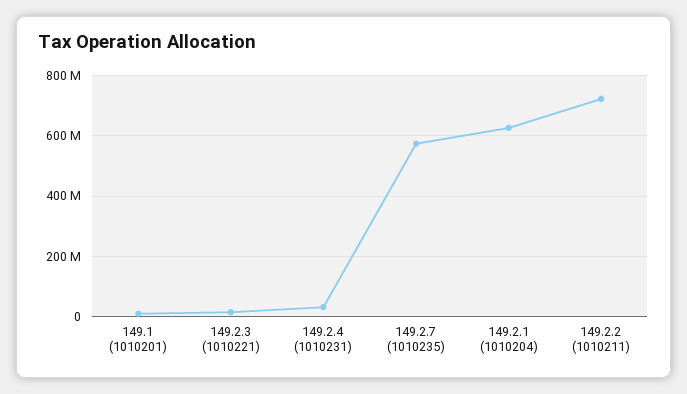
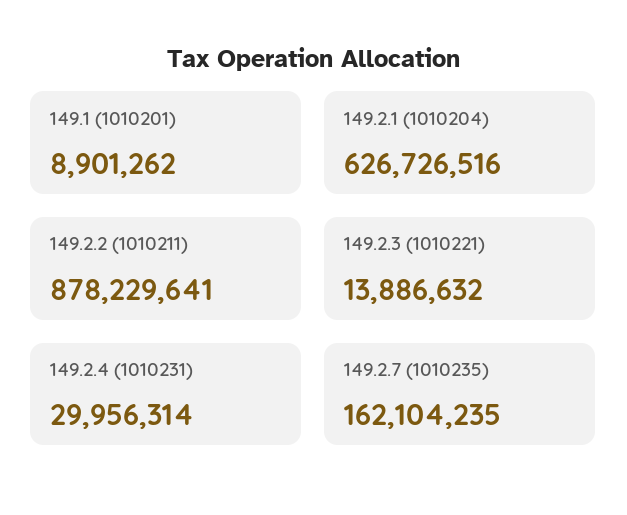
  {
    "149.1 (1010201)": 8901262,
    "149.2.3 (1010221)": 13886632,
    "149.2.4 (1010231)": 29956314,
-   "149.2.7 (1010235)": 580000000,
+   "149.2.7 (1010235)": 162104235,
    "149.2.1 (1010204)": 626726516,
-   "149.2.2 (1010211)": 720000000
+   "149.2.2 (1010211)": 878229641
  }

